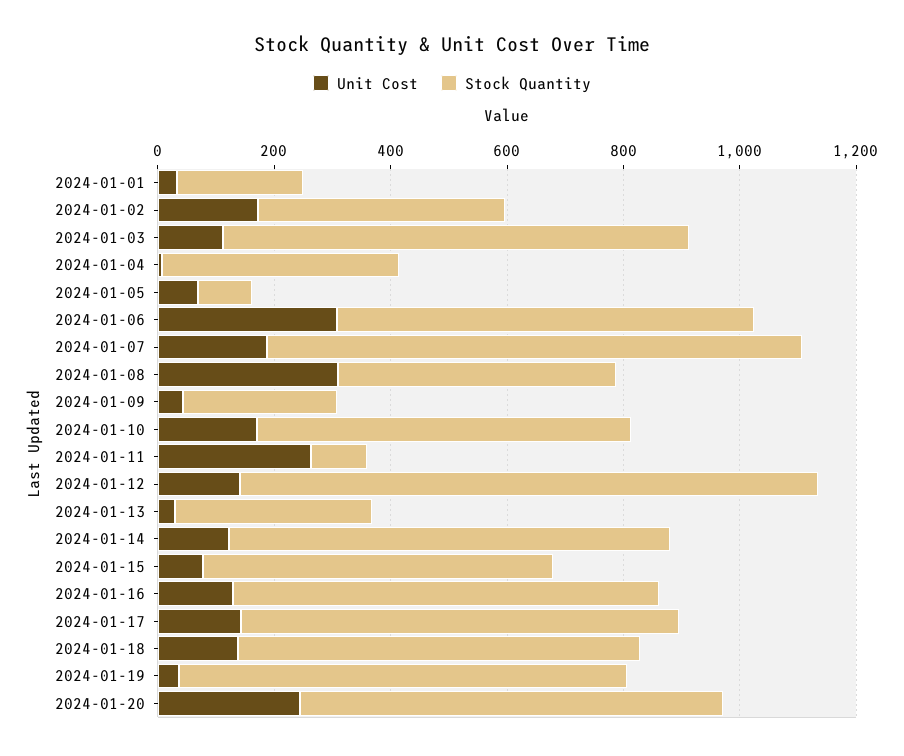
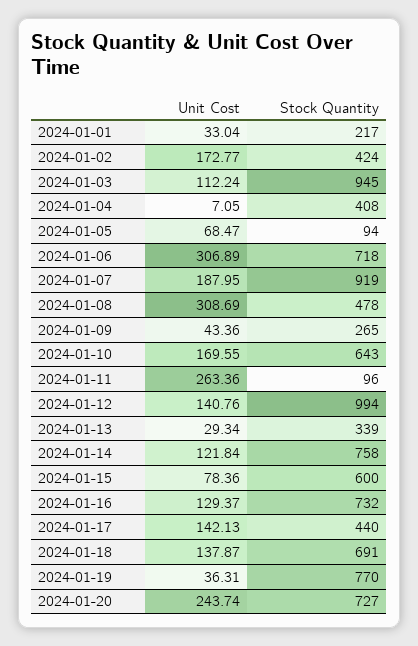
  {
    "Unit Cost": {
      "2024-01-01": 33.04,
      "2024-01-02": 172.77,
      "2024-01-03": 112.24,
      "2024-01-04": 7.05,
      "2024-01-05": 68.47,
      "2024-01-06": 306.89,
      "2024-01-07": 187.95,
      "2024-01-08": 308.69,
      "2024-01-09": 43.36,
      "2024-01-10": 169.55,
      "2024-01-11": 263.36,
      "2024-01-12": 140.76,
      "2024-01-13": 29.34,
      "2024-01-14": 121.84,
      "2024-01-15": 78.36,
      "2024-01-16": 129.37,
      "2024-01-17": 142.13,
      "2024-01-18": 137.87,
      "2024-01-19": 36.31,
      "2024-01-20": 243.74
    },
    "Stock Quantity": {
      "2024-01-01": 217,
      "2024-01-02": 424,
-     "2024-01-03": 800,
+     "2024-01-03": 945,
      "2024-01-04": 408,
      "2024-01-05": 94,
      "2024-01-06": 718,
      "2024-01-07": 919,
      "2024-01-08": 478,
      "2024-01-09": 265,
      "2024-01-10": 643,
      "2024-01-11": 96,
      "2024-01-12": 994,
      "2024-01-13": 339,
      "2024-01-14": 758,
      "2024-01-15": 600,
      "2024-01-16": 732,
-     "2024-01-17": 750,
+     "2024-01-17": 440,
      "2024-01-18": 691,
      "2024-01-19": 770,
      "2024-01-20": 727
    }
  }

